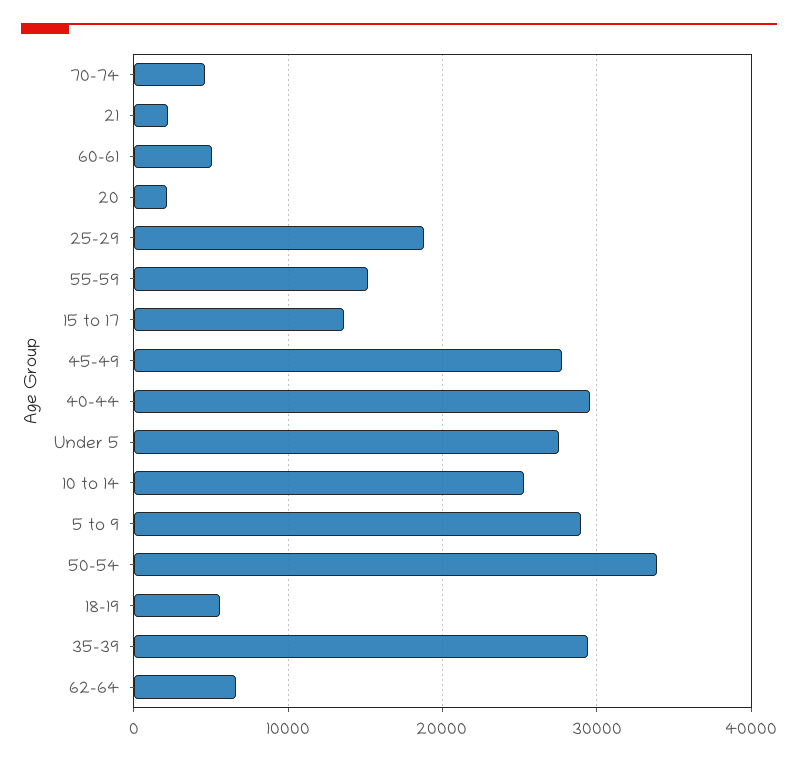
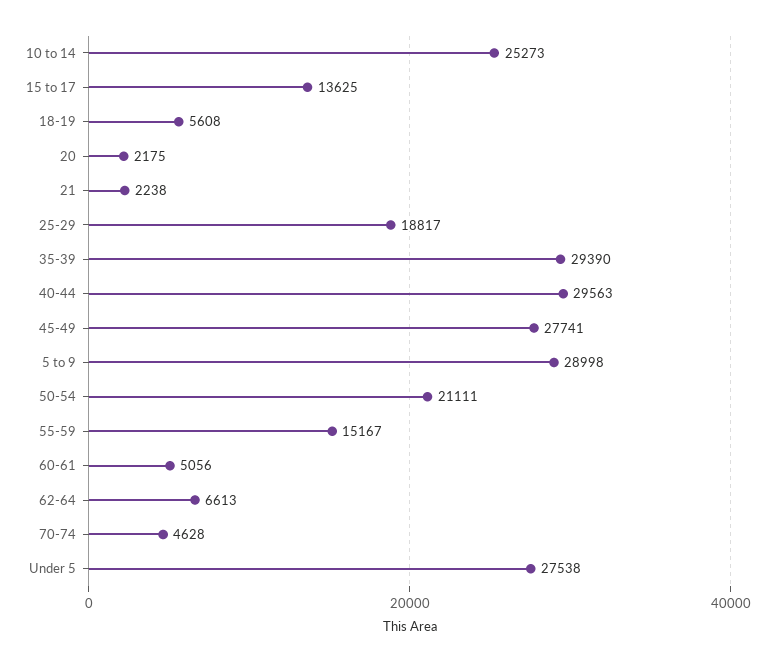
  {
    "70-74": 4628,
    "21": 2238,
    "60-61": 5056,
    "20": 2175,
    "25-29": 18817,
    "55-59": 15167,
    "15 to 17": 13625,
    "45-49": 27741,
    "40-44": 29563,
    "Under 5": 27538,
    "10 to 14": 25273,
    "5 to 9": 28998,
-   "50-54": 34000,
+   "50-54": 21111,
    "18-19": 5608,
    "35-39": 29390,
    "62-64": 6613
  }

